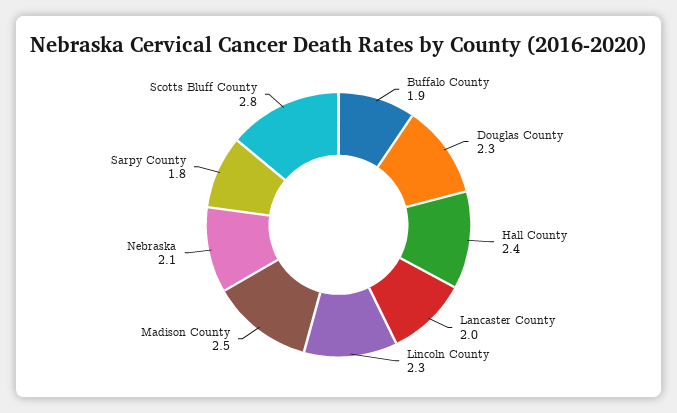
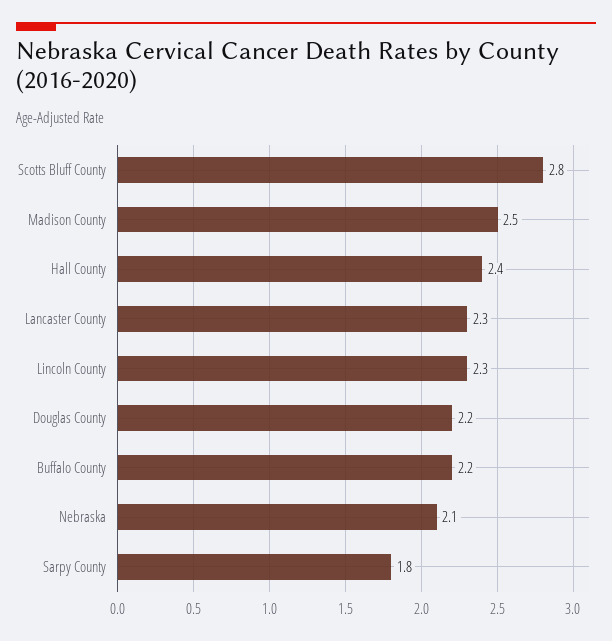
  {
-   "Buffalo County": 1.9,
+   "Buffalo County": 2.2,
-   "Douglas County": 2.3,
+   "Douglas County": 2.2,
    "Hall County": 2.4,
-   "Lancaster County": 2,
+   "Lancaster County": 2.3,
    "Lincoln County": 2.3,
    "Madison County": 2.5,
    "Nebraska": 2.1,
    "Sarpy County": 1.8,
    "Scotts Bluff County": 2.8
  }

